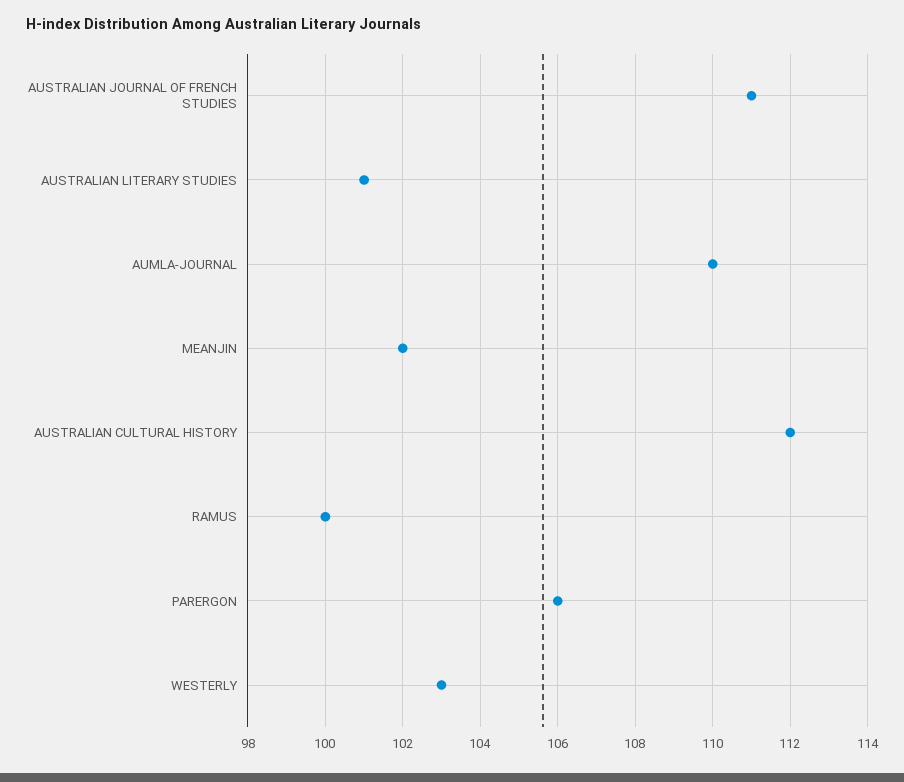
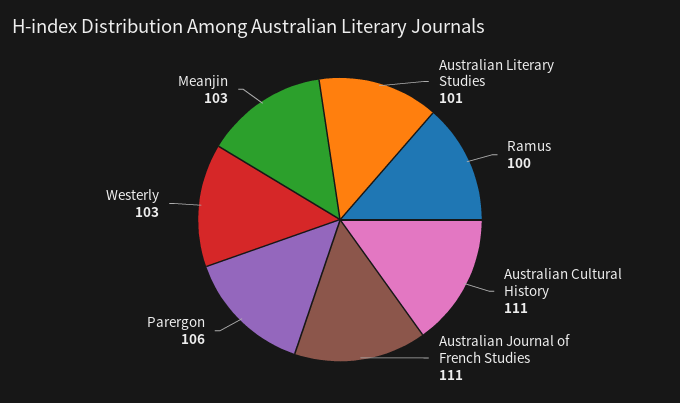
  {
    "AUSTRALIAN JOURNAL OF FRENCH STUDIES": 111,
    "AUSTRALIAN LITERARY STUDIES": 101,
-   "AUMLA-JOURNAL": 110,
-   "MEANJIN": 102,
+   "MEANJIN": 103,
-   "AUSTRALIAN CULTURAL HISTORY": 112,
+   "AUSTRALIAN CULTURAL HISTORY": 111,
    "RAMUS": 100,
    "PARERGON": 106,
    "WESTERLY": 103
  }

